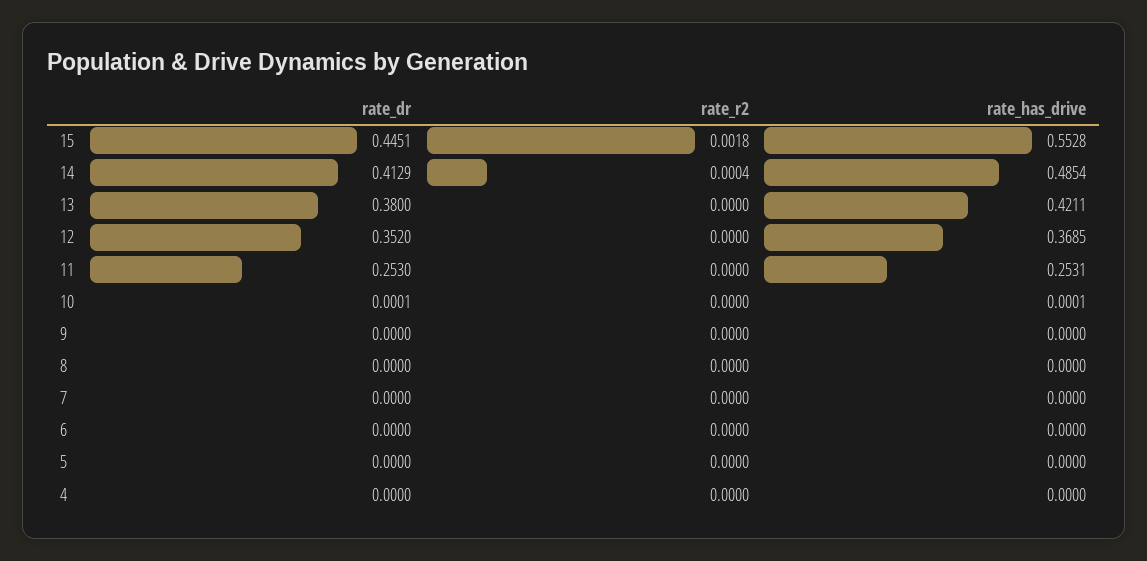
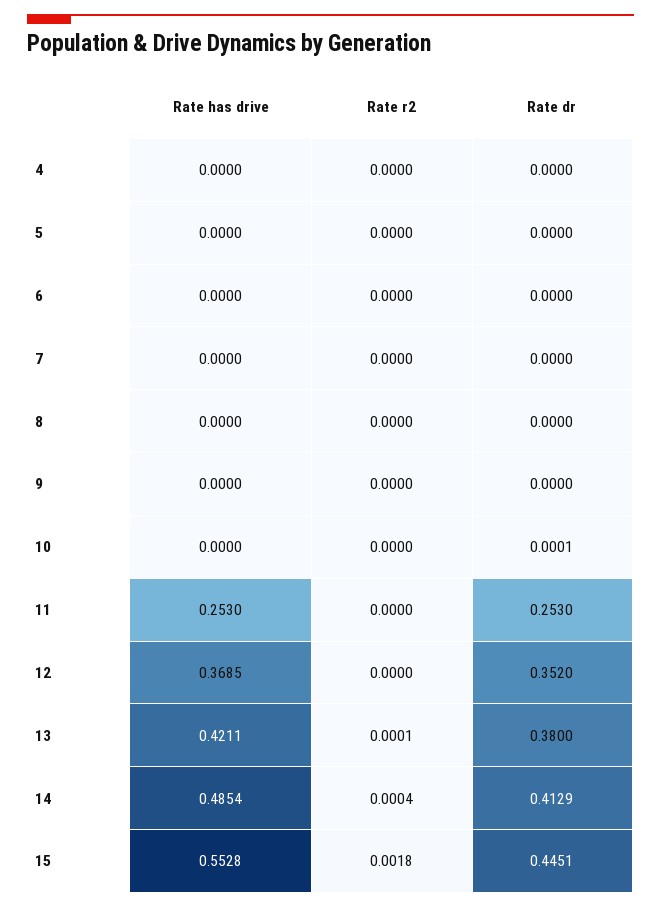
  {
    "rate_dr": {
      "15": 0.4451,
      "14": 0.4129,
      "13": 0.38,
      "12": 0.352,
      "11": 0.253,
      "10": 0.0001,
      "9": 0,
      "8": 0,
      "7": 0,
      "6": 0,
      "5": 0,
      "4": 0
    },
    "rate_r2": {
      "15": 0.0018,
      "14": 0.0004,
-     "13": 0,
+     "13": 0.0001,
      "12": 0,
      "11": 0,
      "10": 0,
      "9": 0,
      "8": 0,
      "7": 0,
      "6": 0,
      "5": 0,
      "4": 0
    },
    "rate_has_drive": {
      "15": 0.5528,
      "14": 0.4854,
      "13": 0.4211,
      "12": 0.3685,
-     "11": 0.2531,
+     "11": 0.253,
-     "10": 0.0001,
+     "10": 0,
      "9": 0,
      "8": 0,
      "7": 0,
      "6": 0,
      "5": 0,
      "4": 0
    }
  }

